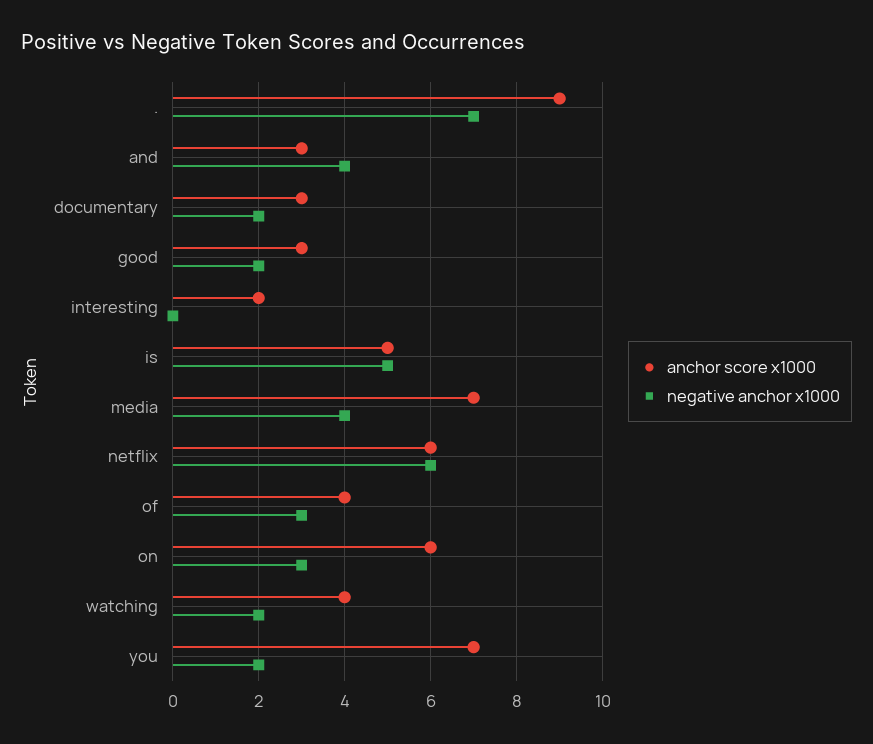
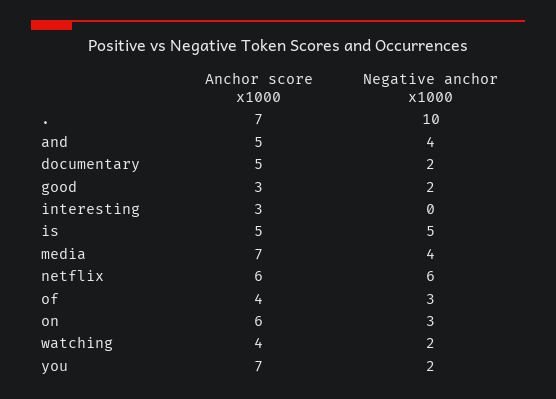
  {
    "anchor score x1000": {
-     ".": 9,
+     ".": 7,
-     "and": 3,
+     "and": 5,
-     "documentary": 3,
+     "documentary": 5,
      "good": 3,
-     "interesting": 2,
+     "interesting": 3,
      "is": 5,
      "media": 7,
      "netflix": 6,
      "of": 4,
      "on": 6,
      "watching": 4,
      "you": 7
    },
    "negative anchor x1000": {
-     ".": 7,
+     ".": 10,
      "and": 4,
      "documentary": 2,
      "good": 2,
      "interesting": 0,
      "is": 5,
      "media": 4,
      "netflix": 6,
      "of": 3,
      "on": 3,
      "watching": 2,
      "you": 2
    }
  }

